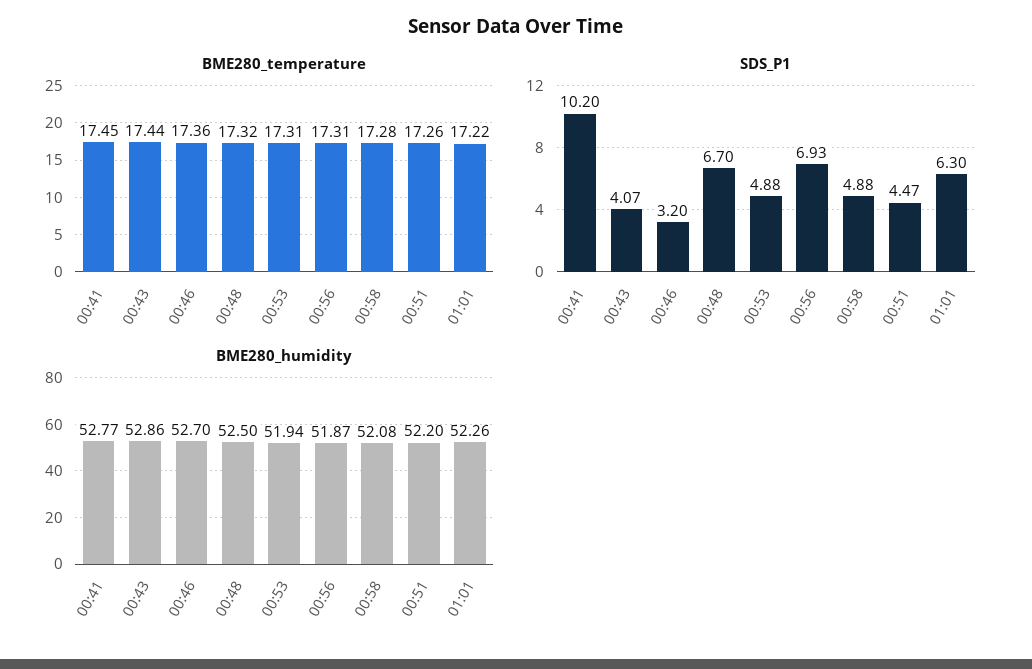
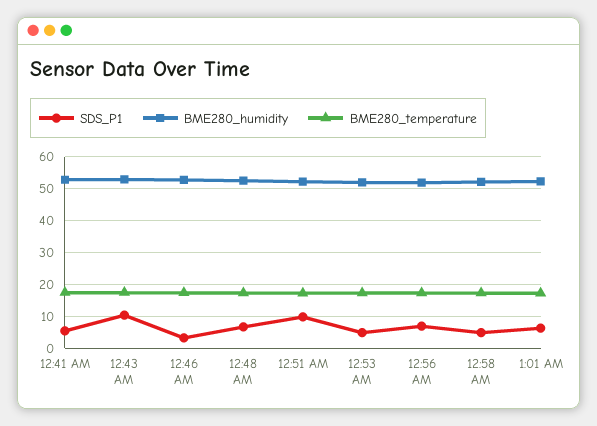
  {
    "BME280_temperature": {
      "00:41": 17.45,
      "00:43": 17.44,
      "00:46": 17.36,
      "00:48": 17.32,
      "00:53": 17.31,
      "00:56": 17.31,
      "00:58": 17.28,
      "00:51": 17.26,
      "01:01": 17.22
    },
    "SDS_P1": {
-     "00:41": 10.2,
+     "00:41": 6,
-     "00:43": 4.07,
+     "00:43": 10,
      "00:46": 3.2,
      "00:48": 6.7,
      "00:53": 4.88,
      "00:56": 6.93,
      "00:58": 4.88,
-     "00:51": 4.47,
+     "00:51": 10,
      "01:01": 6.3
    },
    "BME280_humidity": {
      "00:41": 52.77,
      "00:43": 52.86,
      "00:46": 52.7,
      "00:48": 52.5,
      "00:53": 51.94,
      "00:56": 51.87,
      "00:58": 52.08,
      "00:51": 52.2,
      "01:01": 52.26
    }
  }

